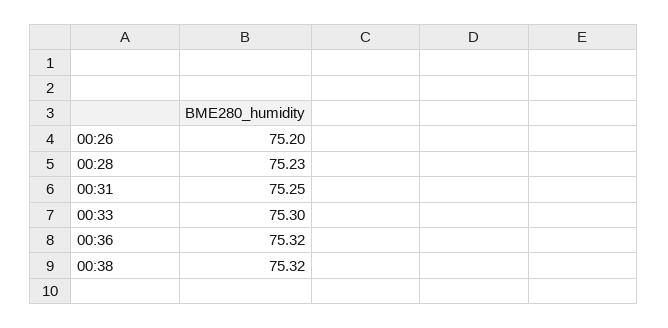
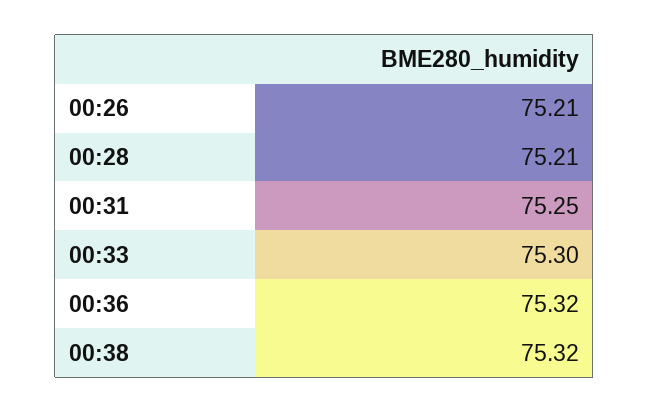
  {
-   "00:26": 75.2,
+   "00:26": 75.21,
-   "00:28": 75.23,
+   "00:28": 75.21,
    "00:31": 75.25,
    "00:33": 75.3,
    "00:36": 75.32,
    "00:38": 75.32
  }

